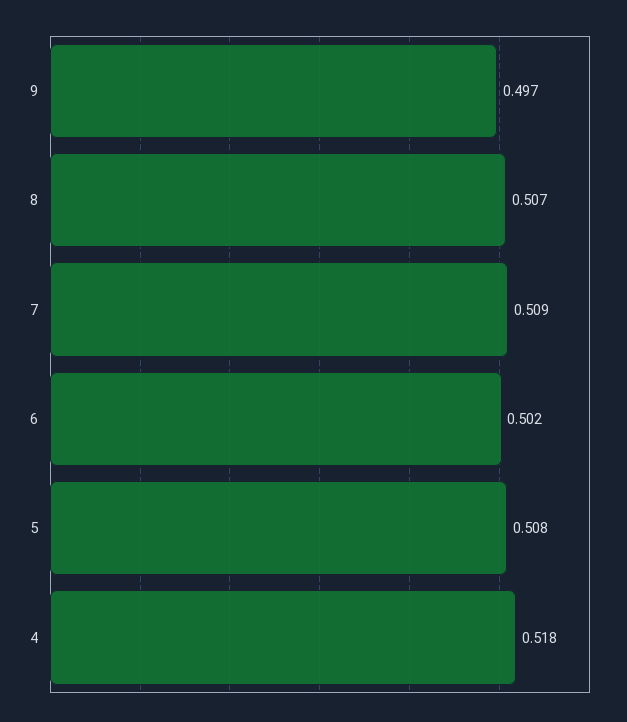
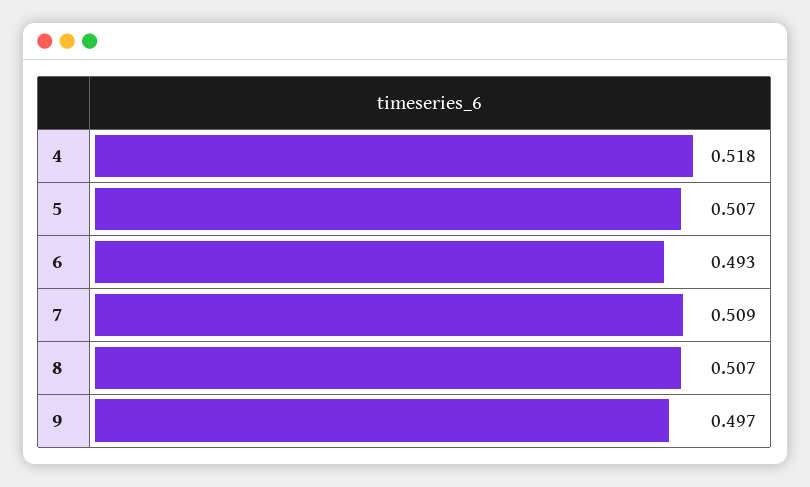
  {
    "9": 0.497,
    "8": 0.507,
    "7": 0.509,
-   "6": 0.502,
+   "6": 0.493,
-   "5": 0.508,
+   "5": 0.507,
    "4": 0.518
  }

